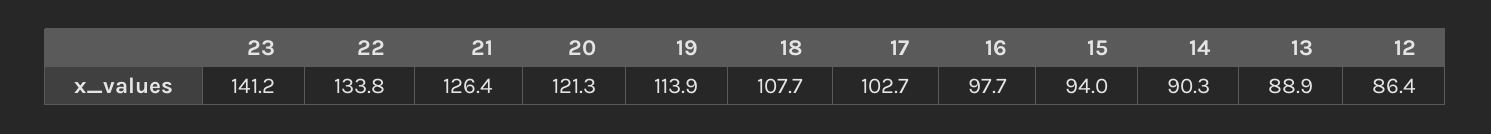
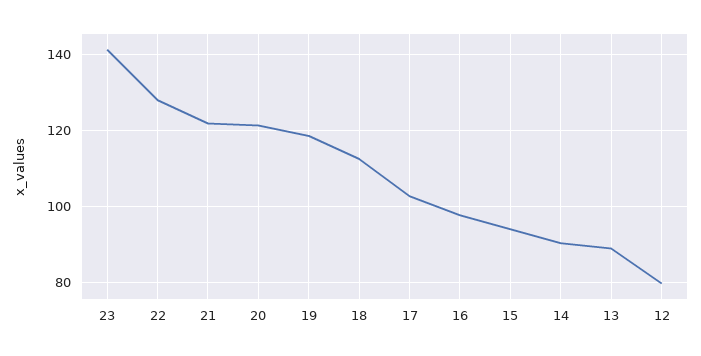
  {
    "23": 141.2,
-   "22": 133.8,
+   "22": 128,
-   "21": 126.4,
+   "21": 122,
    "20": 121.3,
-   "19": 113.9,
+   "19": 118,
-   "18": 107.7,
+   "18": 112,
    "17": 102.7,
    "16": 97.7,
    "15": 94,
    "14": 90.3,
    "13": 88.9,
-   "12": 86.4
+   "12": 80
  }

